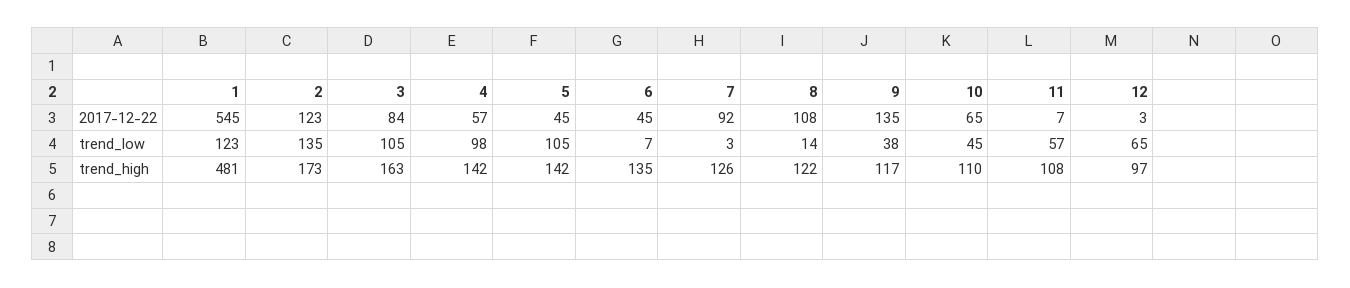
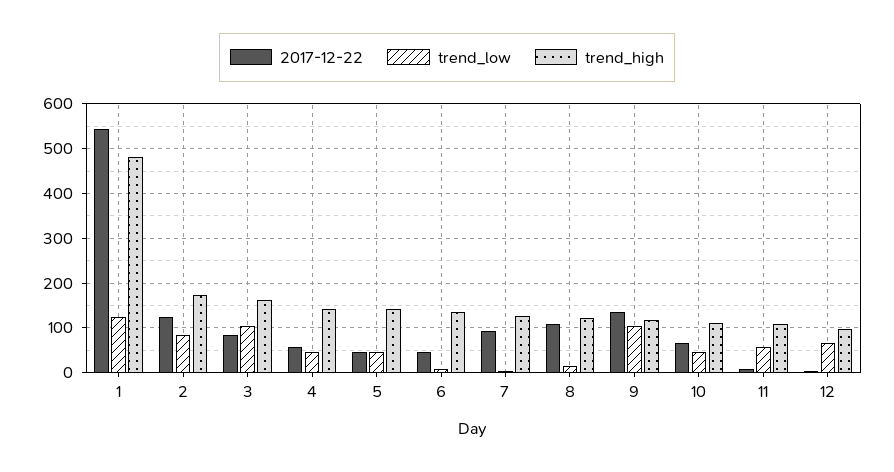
  {
    "2017-12-22": {
      "1": 545,
      "2": 123,
      "3": 84,
      "4": 57,
      "5": 45,
      "6": 45,
      "7": 92,
      "8": 108,
      "9": 135,
      "10": 65,
      "11": 7,
      "12": 3
    },
    "trend_low": {
      "1": 123,
-     "2": 135,
+     "2": 80,
      "3": 105,
-     "4": 98,
+     "4": 40,
-     "5": 105,
+     "5": 40,
      "6": 7,
      "7": 3,
      "8": 14,
-     "9": 38,
+     "9": 100,
      "10": 45,
      "11": 57,
      "12": 65
    },
    "trend_high": {
      "1": 481,
      "2": 173,
      "3": 163,
      "4": 142,
      "5": 142,
      "6": 135,
      "7": 126,
      "8": 122,
      "9": 117,
      "10": 110,
      "11": 108,
      "12": 97
    }
  }

